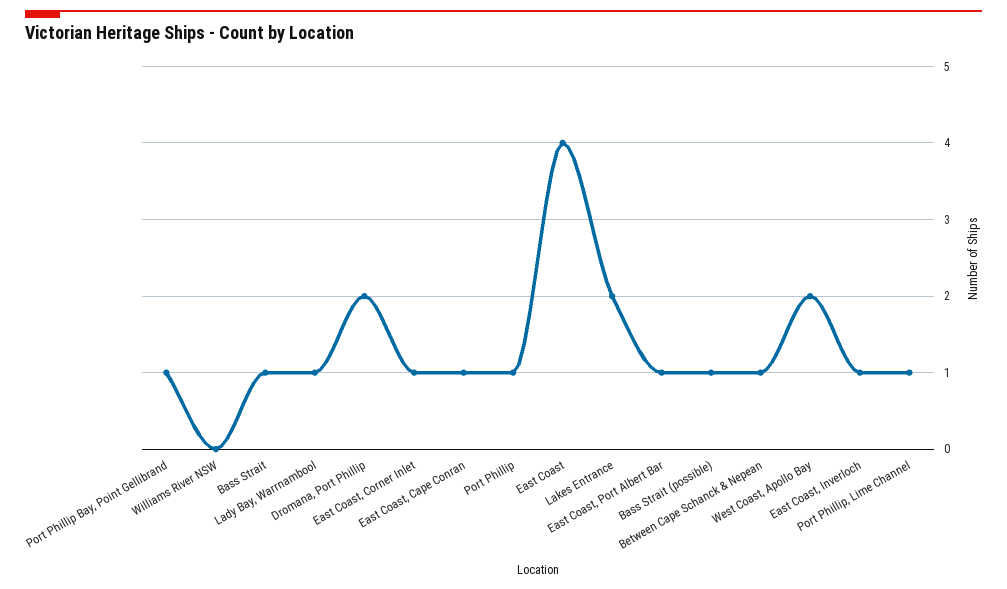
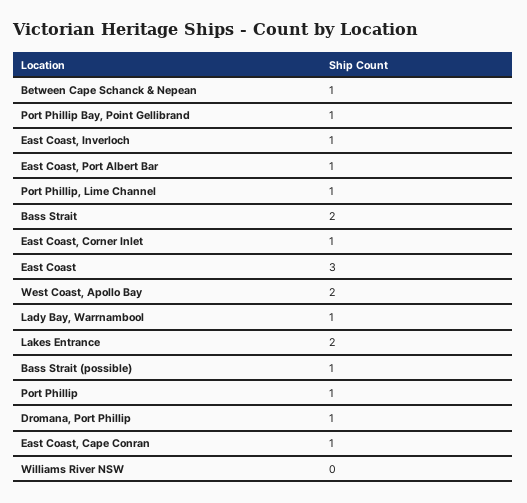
  {
    "Port Phillip Bay, Point Gellibrand": 1,
    "Williams River NSW": 0,
-   "Bass Strait": 1,
+   "Bass Strait": 2,
    "Lady Bay, Warrnambool": 1,
-   "Dromana, Port Phillip": 2,
+   "Dromana, Port Phillip": 1,
    "East Coast, Corner Inlet": 1,
    "East Coast, Cape Conran": 1,
    "Port Phillip": 1,
-   "East Coast": 4,
+   "East Coast": 3,
    "Lakes Entrance": 2,
    "East Coast, Port Albert Bar": 1,
    "Bass Strait (possible)": 1,
    "Between Cape Schanck & Nepean": 1,
    "West Coast, Apollo Bay": 2,
    "East Coast, Inverloch": 1,
    "Port Phillip, Lime Channel": 1
  }

